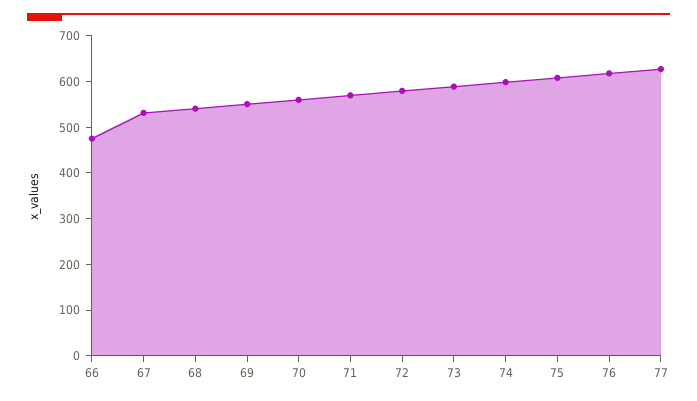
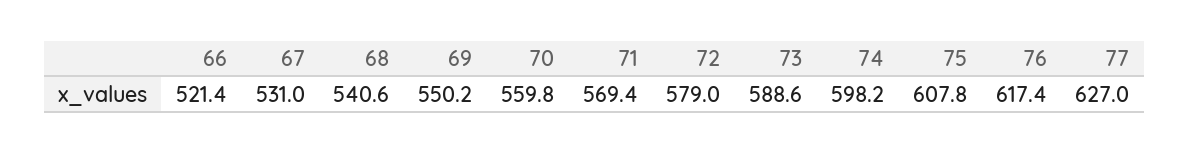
  {
-   "66": 480,
+   "66": 521.4,
    "67": 531,
    "68": 540.6,
    "69": 550.2,
    "70": 559.8,
    "71": 569.4,
    "72": 579,
    "73": 588.6,
    "74": 598.2,
    "75": 607.8,
    "76": 617.4,
    "77": 627
  }

